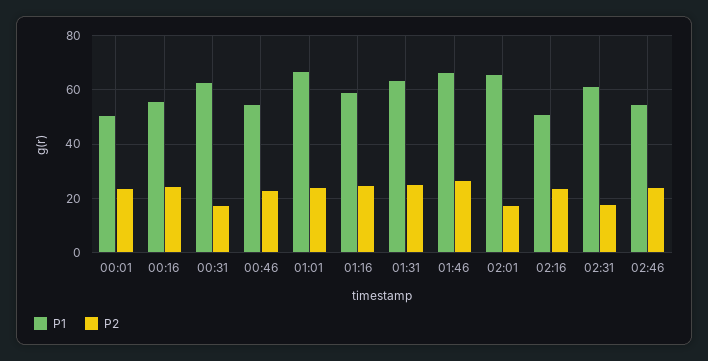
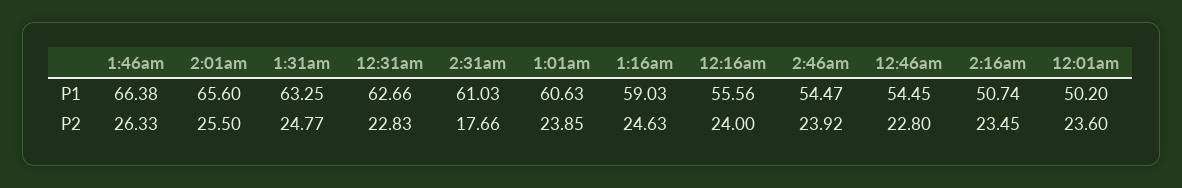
  {
    "P1": {
      "00:01": 50.2,
      "00:16": 55.56,
      "00:31": 62.66,
      "00:46": 54.45,
-     "01:01": 67.5,
+     "01:01": 60.63,
      "01:16": 59.03,
      "01:31": 63.25,
      "01:46": 66.38,
      "02:01": 65.6,
      "02:16": 50.74,
      "02:31": 61.03,
      "02:46": 54.47
    },
    "P2": {
      "00:01": 23.6,
      "00:16": 24,
-     "00:31": 17.5,
+     "00:31": 22.83,
      "00:46": 22.8,
      "01:01": 23.85,
      "01:16": 24.63,
      "01:31": 24.77,
      "01:46": 26.33,
-     "02:01": 17.5,
+     "02:01": 25.5,
      "02:16": 23.45,
      "02:31": 17.66,
      "02:46": 23.92
    }
  }

